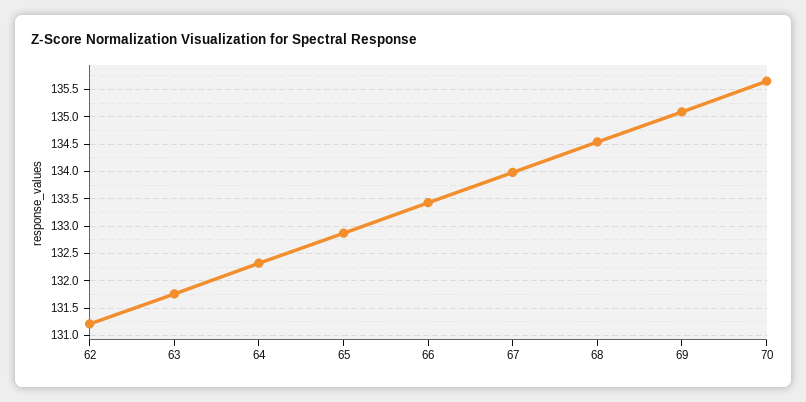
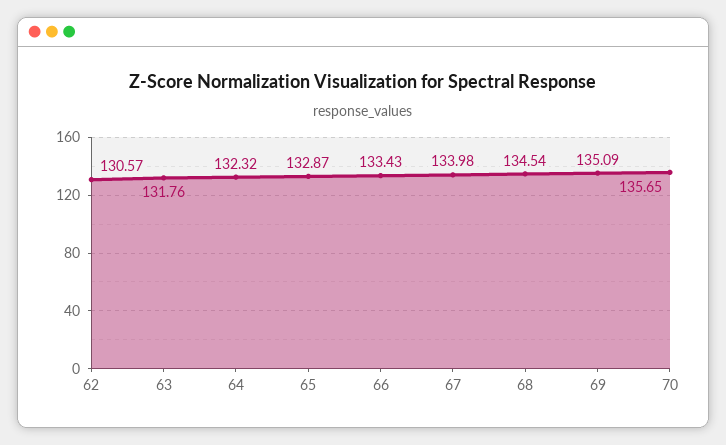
  {
-   "62": 131.25,
+   "62": 130.57,
    "63": 131.76,
    "64": 132.32,
    "65": 132.87,
    "66": 133.43,
    "67": 133.98,
    "68": 134.54,
    "69": 135.09,
    "70": 135.65
  }

